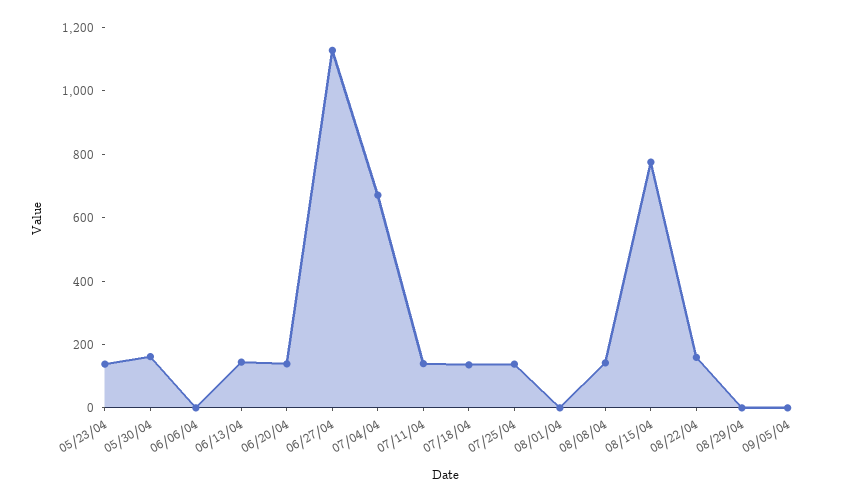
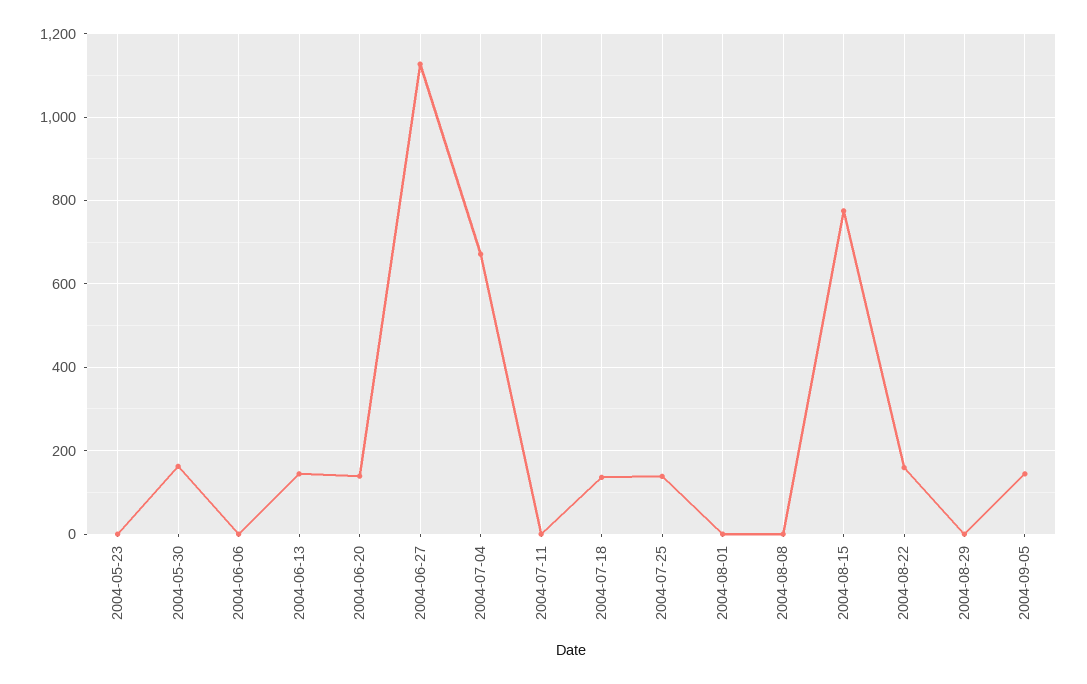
  {
-   "05/23/04": 150,
+   "05/23/04": 0,
    "05/30/04": 160,
    "06/06/04": 0,
    "06/13/04": 140,
    "06/20/04": 140,
    "06/27/04": 1120,
    "07/04/04": 680,
-   "07/11/04": 150,
+   "07/11/04": 0,
    "07/18/04": 140,
    "07/25/04": 140,
    "08/01/04": 0,
-   "08/08/04": 150,
+   "08/08/04": 0,
    "08/15/04": 780,
    "08/22/04": 160,
    "08/29/04": 0,
-   "09/05/04": 0
+   "09/05/04": 140
  }

